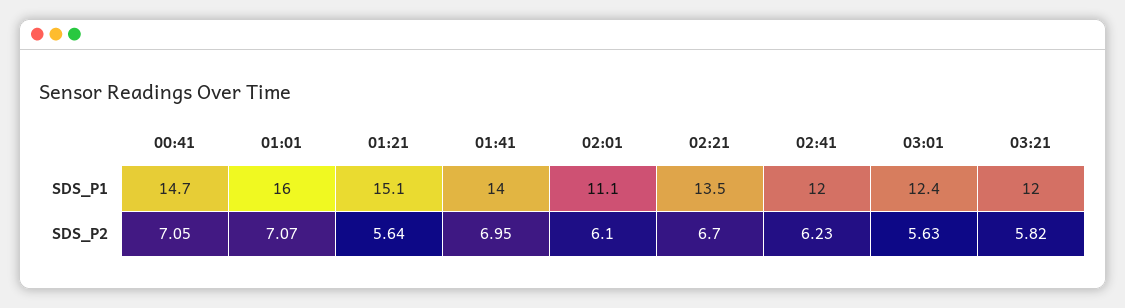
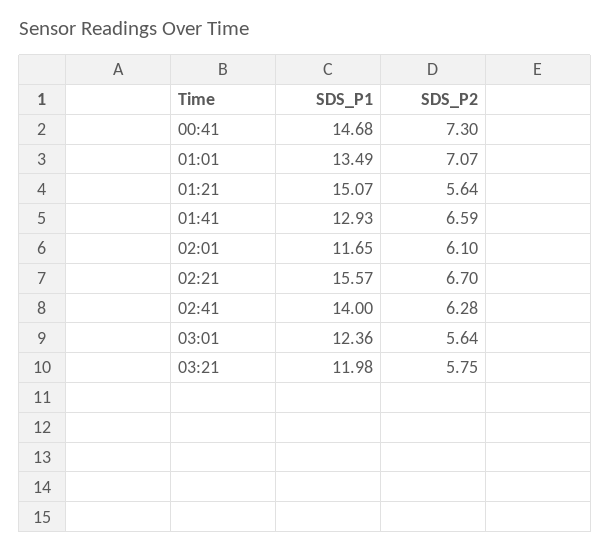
  {
    "00:41": {
      "SDS_P1": 14.68,
-     "SDS_P2": 7.05
+     "SDS_P2": 7.3
    },
    "01:01": {
-     "SDS_P1": 16,
+     "SDS_P1": 13.49,
      "SDS_P2": 7.07
    },
    "01:21": {
      "SDS_P1": 15.07,
      "SDS_P2": 5.64
    },
    "01:41": {
-     "SDS_P1": 14,
+     "SDS_P1": 12.93,
-     "SDS_P2": 6.95
+     "SDS_P2": 6.59
    },
    "02:01": {
-     "SDS_P1": 11.1,
+     "SDS_P1": 11.65,
      "SDS_P2": 6.1
    },
    "02:21": {
-     "SDS_P1": 13.5,
+     "SDS_P1": 15.57,
      "SDS_P2": 6.7
    },
    "02:41": {
-     "SDS_P1": 12,
+     "SDS_P1": 14,
-     "SDS_P2": 6.23
+     "SDS_P2": 6.28
    },
    "03:01": {
      "SDS_P1": 12.36,
-     "SDS_P2": 5.63
+     "SDS_P2": 5.64
    },
    "03:21": {
      "SDS_P1": 11.98,
-     "SDS_P2": 5.82
+     "SDS_P2": 5.75
    }
  }

